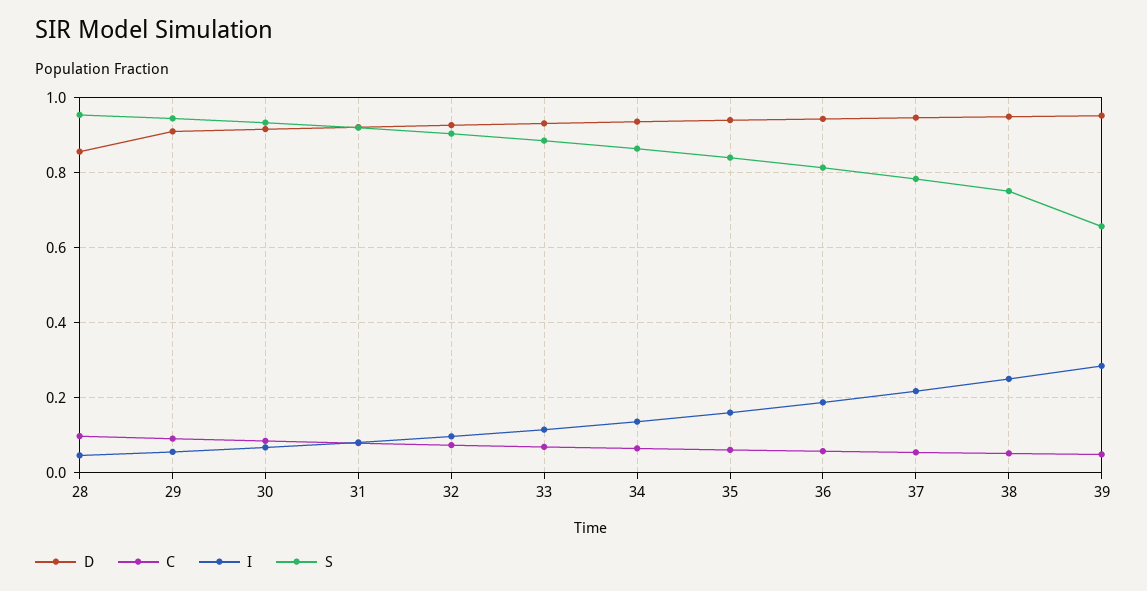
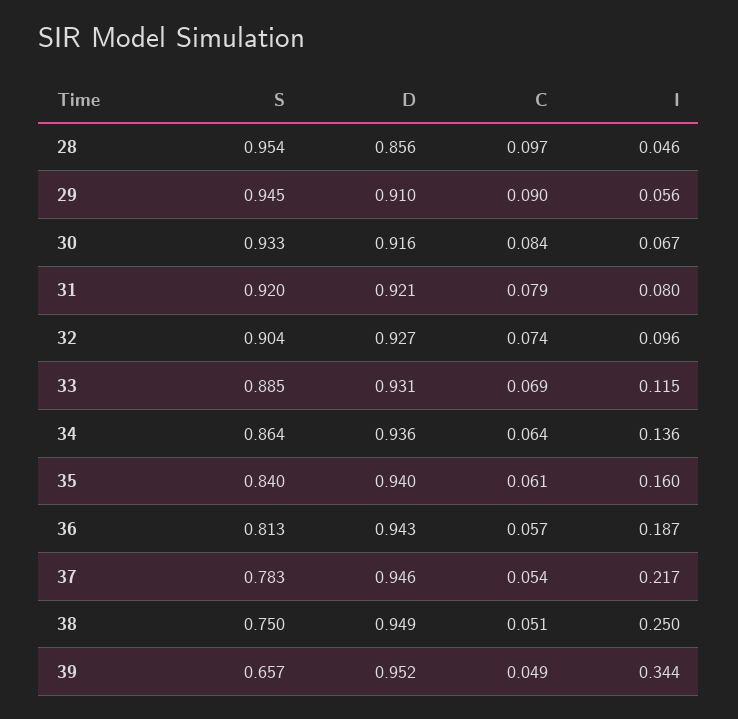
  {
    "D": {
      "28": 0.856,
      "29": 0.91,
      "30": 0.916,
      "31": 0.921,
      "32": 0.927,
      "33": 0.931,
      "34": 0.936,
      "35": 0.94,
      "36": 0.943,
      "37": 0.946,
      "38": 0.949,
      "39": 0.952
    },
    "C": {
      "28": 0.097,
      "29": 0.09,
      "30": 0.084,
      "31": 0.079,
      "32": 0.074,
      "33": 0.069,
      "34": 0.064,
      "35": 0.061,
      "36": 0.057,
      "37": 0.054,
      "38": 0.051,
      "39": 0.049
    },
    "I": {
      "28": 0.046,
      "29": 0.056,
      "30": 0.067,
      "31": 0.08,
      "32": 0.096,
      "33": 0.115,
      "34": 0.136,
      "35": 0.16,
      "36": 0.187,
      "37": 0.217,
      "38": 0.25,
-     "39": 0.28
+     "39": 0.344
    },
    "S": {
      "28": 0.954,
      "29": 0.945,
      "30": 0.933,
      "31": 0.92,
      "32": 0.904,
      "33": 0.885,
      "34": 0.864,
      "35": 0.84,
      "36": 0.813,
      "37": 0.783,
      "38": 0.75,
      "39": 0.657
    }
  }

